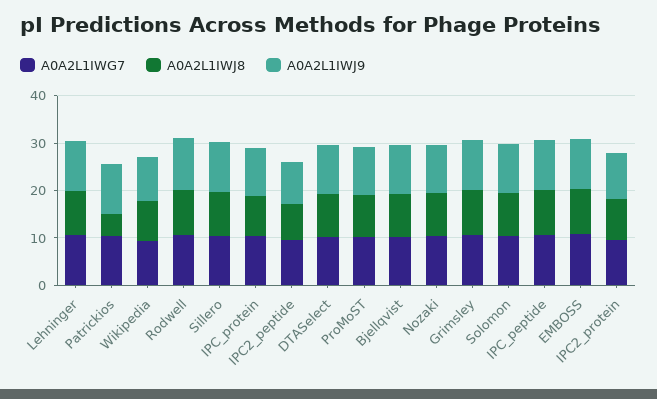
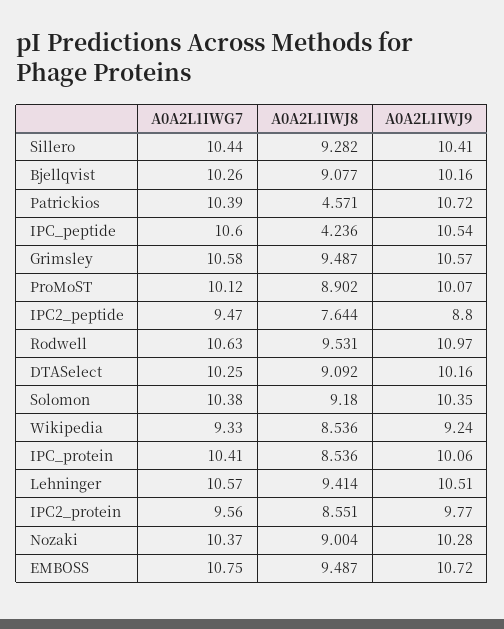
  {
    "A0A2L1IWG7": {
      "Lehninger": 10.57,
      "Patrickios": 10.39,
      "Wikipedia": 9.33,
      "Rodwell": 10.63,
      "Sillero": 10.44,
      "IPC_protein": 10.41,
      "IPC2_peptide": 9.47,
      "DTASelect": 10.25,
      "ProMoST": 10.12,
      "Bjellqvist": 10.26,
      "Nozaki": 10.37,
      "Grimsley": 10.58,
      "Solomon": 10.38,
      "IPC_peptide": 10.6,
      "EMBOSS": 10.75,
      "IPC2_protein": 9.56
    },
    "A0A2L1IWJ8": {
      "Lehninger": 9.414,
      "Patrickios": 4.571,
      "Wikipedia": 8.536,
      "Rodwell": 9.531,
      "Sillero": 9.282,
      "IPC_protein": 8.536,
      "IPC2_peptide": 7.644,
      "DTASelect": 9.092,
      "ProMoST": 8.902,
      "Bjellqvist": 9.077,
      "Nozaki": 9.004,
      "Grimsley": 9.487,
      "Solomon": 9.18,
-     "IPC_peptide": 10,
+     "IPC_peptide": 4.236,
      "EMBOSS": 9.487,
      "IPC2_protein": 8.551
    },
    "A0A2L1IWJ9": {
      "Lehninger": 10.51,
      "Patrickios": 10.72,
      "Wikipedia": 9.24,
      "Rodwell": 10.97,
      "Sillero": 10.41,
      "IPC_protein": 10.06,
      "IPC2_peptide": 8.8,
      "DTASelect": 10.16,
      "ProMoST": 10.07,
      "Bjellqvist": 10.16,
      "Nozaki": 10.28,
      "Grimsley": 10.57,
      "Solomon": 10.35,
      "IPC_peptide": 10.54,
      "EMBOSS": 10.72,
      "IPC2_protein": 9.77
    }
  }

